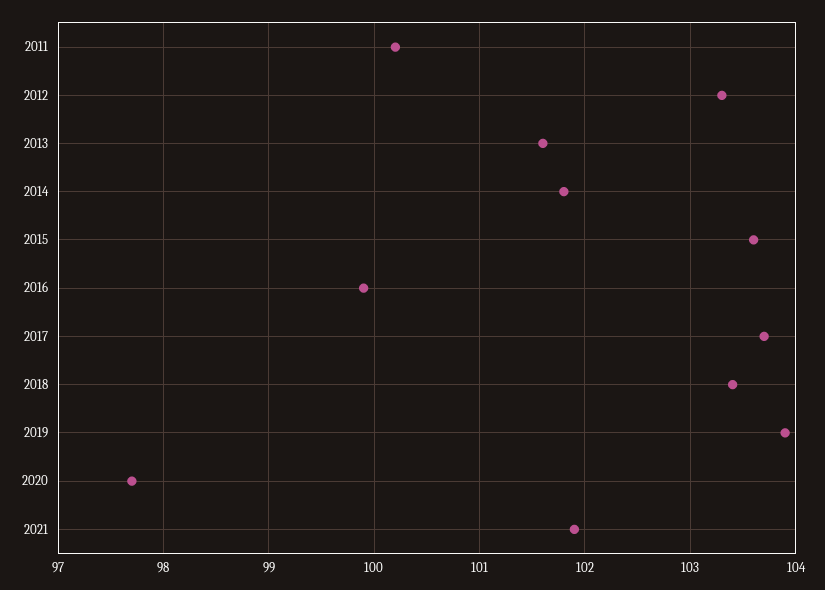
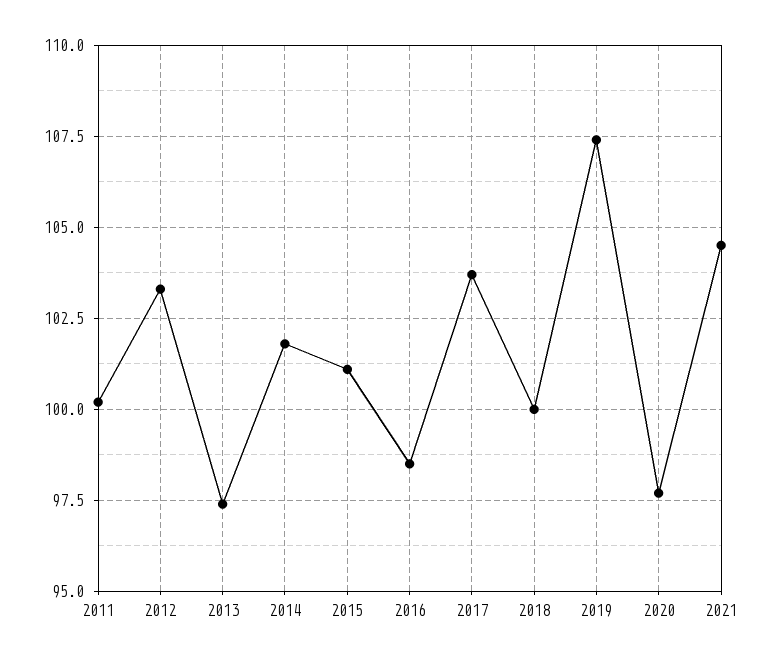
  {
    "2011": 100.2,
    "2012": 103.3,
-   "2013": 101.6,
+   "2013": 97.5,
    "2014": 101.8,
-   "2015": 103.6,
+   "2015": 101,
-   "2016": 99.9,
+   "2016": 98.5,
    "2017": 103.7,
-   "2018": 103.4,
+   "2018": 100,
-   "2019": 103.9,
+   "2019": 107.5,
    "2020": 97.7,
-   "2021": 101.9
+   "2021": 104.5
  }

